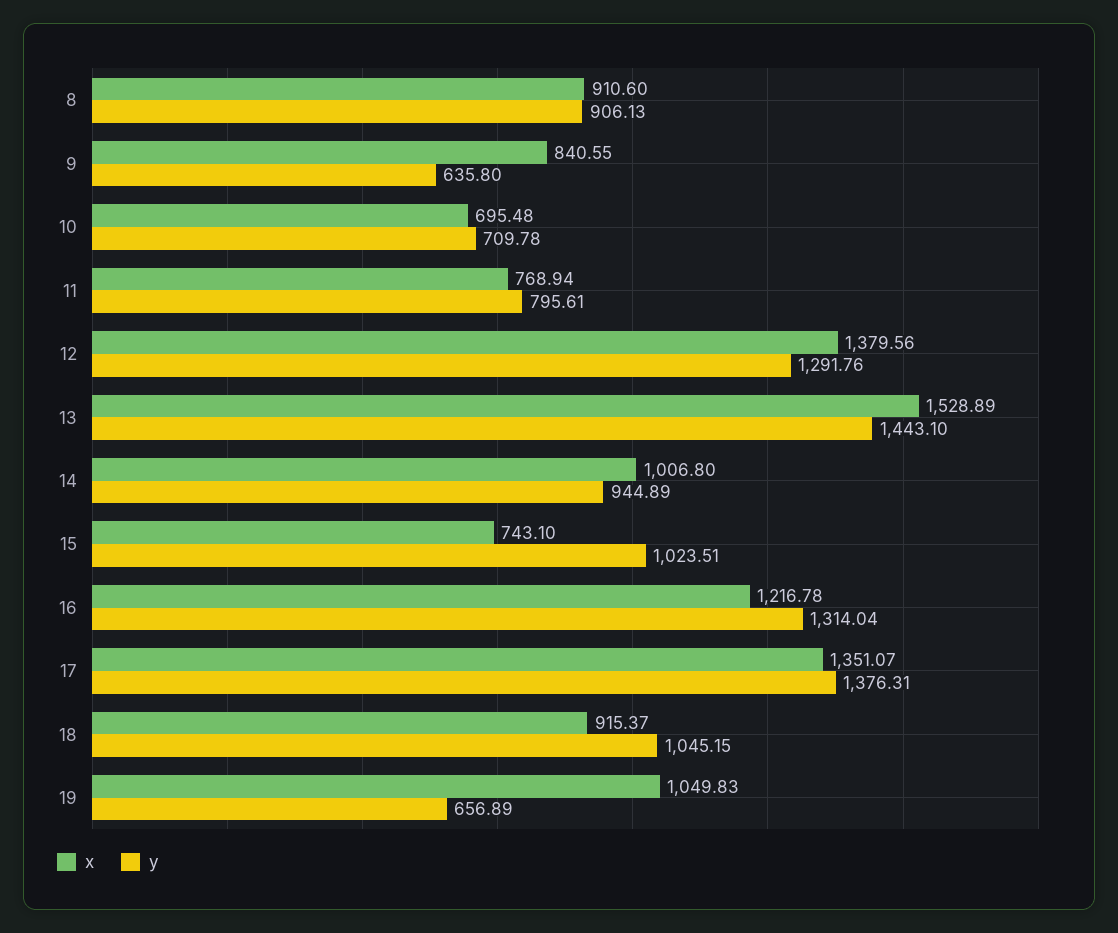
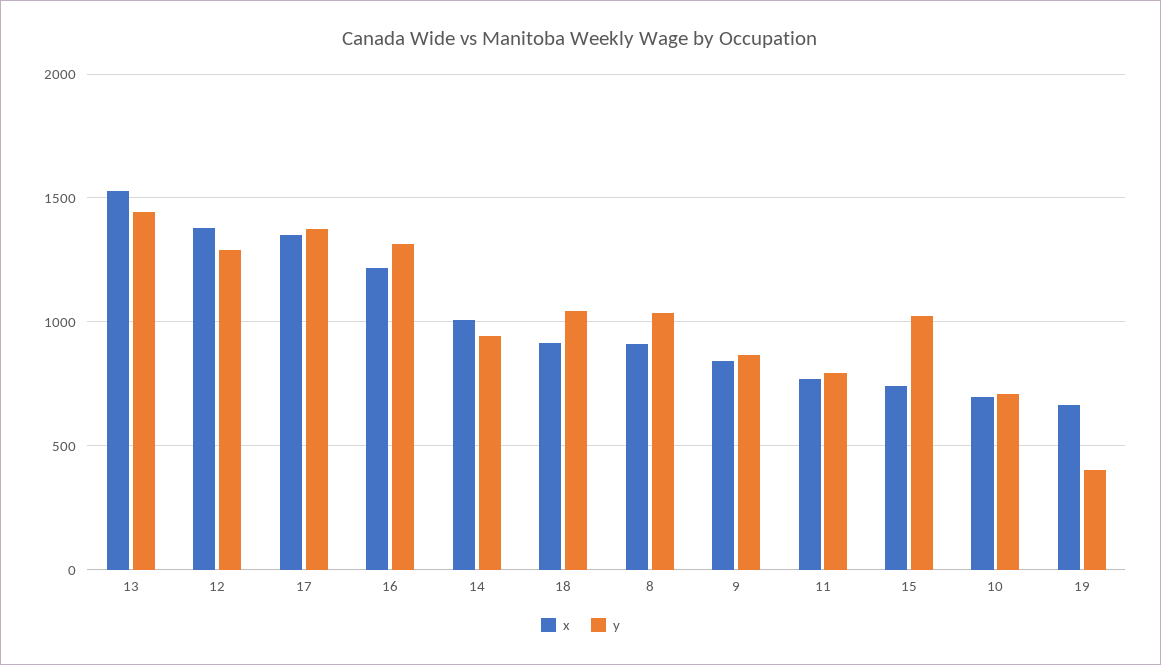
  {
    "x": {
      "8": 910.6,
      "9": 840.55,
      "10": 695.48,
      "11": 768.94,
      "12": 1379.56,
      "13": 1528.89,
      "14": 1006.8,
      "15": 743.1,
      "16": 1216.78,
      "17": 1351.07,
      "18": 915.37,
-     "19": 1049.83
+     "19": 650
    },
    "y": {
-     "8": 906.13,
+     "8": 1050,
-     "9": 635.8,
+     "9": 850,
      "10": 709.78,
      "11": 795.61,
      "12": 1291.76,
      "13": 1443.1,
      "14": 944.89,
      "15": 1023.51,
      "16": 1314.04,
      "17": 1376.31,
      "18": 1045.15,
-     "19": 656.89
+     "19": 400
    }
  }

